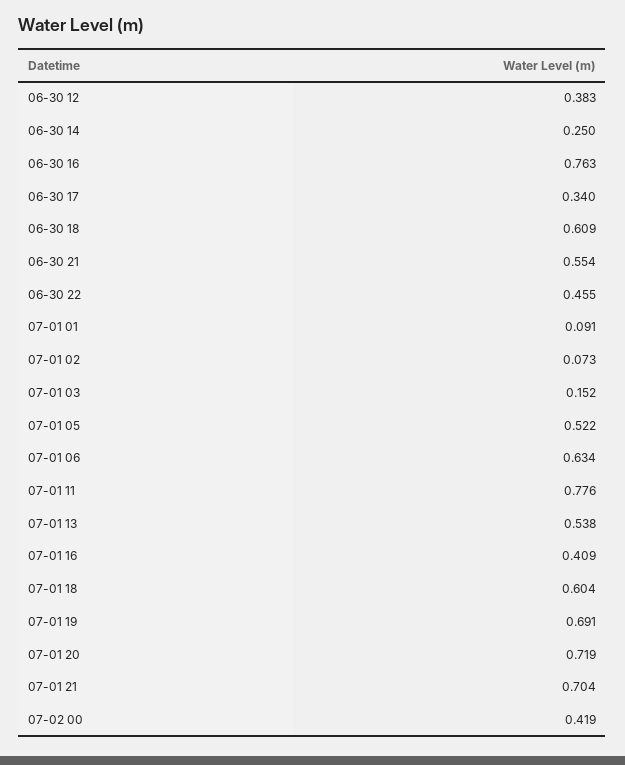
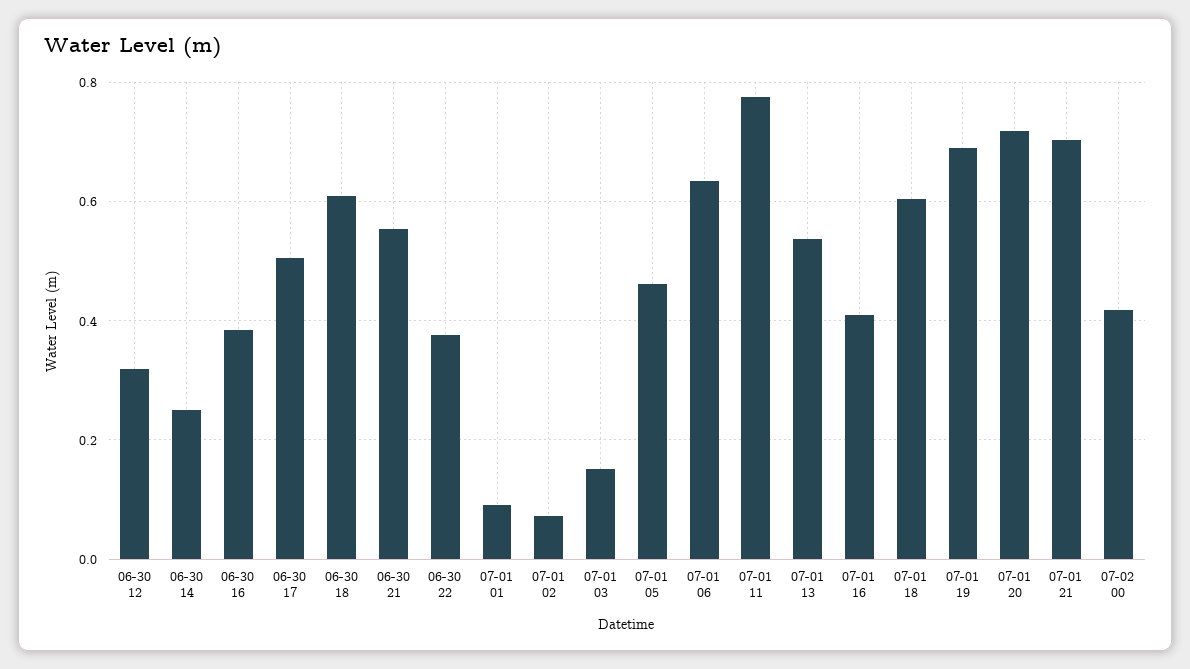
  {
-   "06-30 12": 0.383,
+   "06-30 12": 0.32,
    "06-30 14": 0.25,
-   "06-30 16": 0.763,
+   "06-30 16": 0.38,
-   "06-30 17": 0.34,
+   "06-30 17": 0.5,
    "06-30 18": 0.609,
    "06-30 21": 0.554,
-   "06-30 22": 0.455,
+   "06-30 22": 0.38,
    "07-01 01": 0.091,
    "07-01 02": 0.073,
    "07-01 03": 0.152,
-   "07-01 05": 0.522,
+   "07-01 05": 0.46,
    "07-01 06": 0.634,
    "07-01 11": 0.776,
    "07-01 13": 0.538,
    "07-01 16": 0.409,
    "07-01 18": 0.604,
    "07-01 19": 0.691,
    "07-01 20": 0.719,
    "07-01 21": 0.704,
    "07-02 00": 0.419
  }

